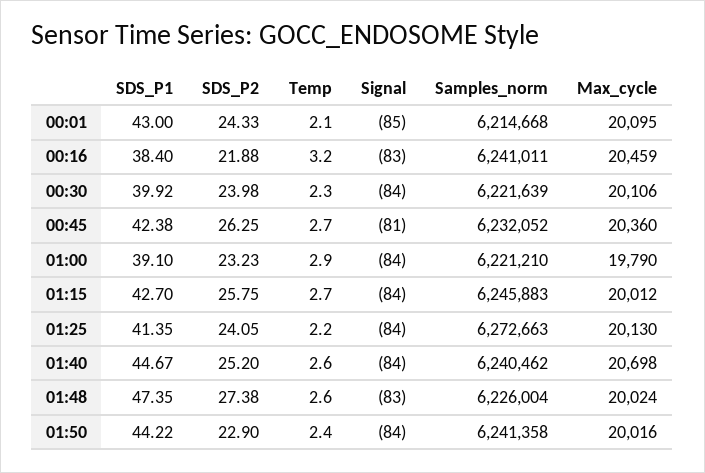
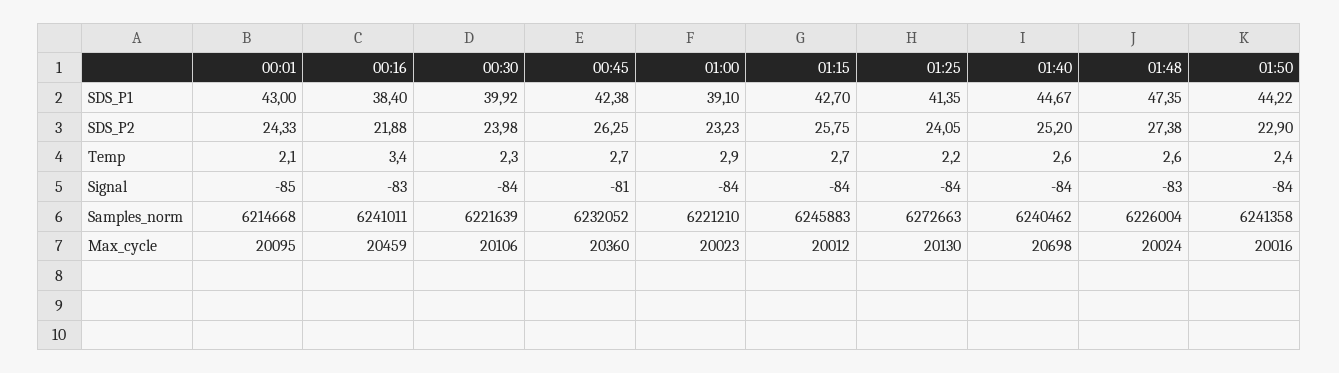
  {
    "SDS_P1": {
      "00:01": 43,
      "00:16": 38.4,
      "00:30": 39.92,
      "00:45": 42.38,
      "01:00": 39.1,
      "01:15": 42.7,
      "01:25": 41.35,
      "01:40": 44.67,
      "01:48": 47.35,
      "01:50": 44.22
    },
    "SDS_P2": {
      "00:01": 24.33,
      "00:16": 21.88,
      "00:30": 23.98,
      "00:45": 26.25,
      "01:00": 23.23,
      "01:15": 25.75,
      "01:25": 24.05,
      "01:40": 25.2,
      "01:48": 27.38,
      "01:50": 22.9
    },
    "Temp": {
      "00:01": 2.1,
-     "00:16": 3.2,
+     "00:16": 3.4,
      "00:30": 2.3,
      "00:45": 2.7,
      "01:00": 2.9,
      "01:15": 2.7,
      "01:25": 2.2,
      "01:40": 2.6,
      "01:48": 2.6,
      "01:50": 2.4
    },
    "Signal": {
      "00:01": -85,
      "00:16": -83,
      "00:30": -84,
      "00:45": -81,
      "01:00": -84,
      "01:15": -84,
      "01:25": -84,
      "01:40": -84,
      "01:48": -83,
      "01:50": -84
    },
    "Samples_norm": {
      "00:01": 6214668,
      "00:16": 6241011,
      "00:30": 6221639,
      "00:45": 6232052,
      "01:00": 6221210,
      "01:15": 6245883,
      "01:25": 6272663,
      "01:40": 6240462,
      "01:48": 6226004,
      "01:50": 6241358
    },
    "Max_cycle": {
      "00:01": 20095,
      "00:16": 20459,
      "00:30": 20106,
      "00:45": 20360,
-     "01:00": 19790,
+     "01:00": 20023,
      "01:15": 20012,
      "01:25": 20130,
      "01:40": 20698,
      "01:48": 20024,
      "01:50": 20016
    }
  }

